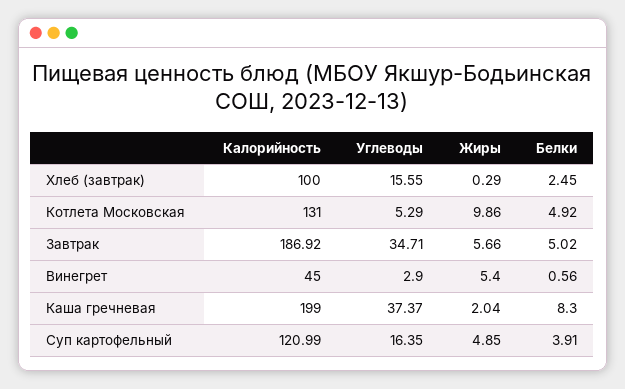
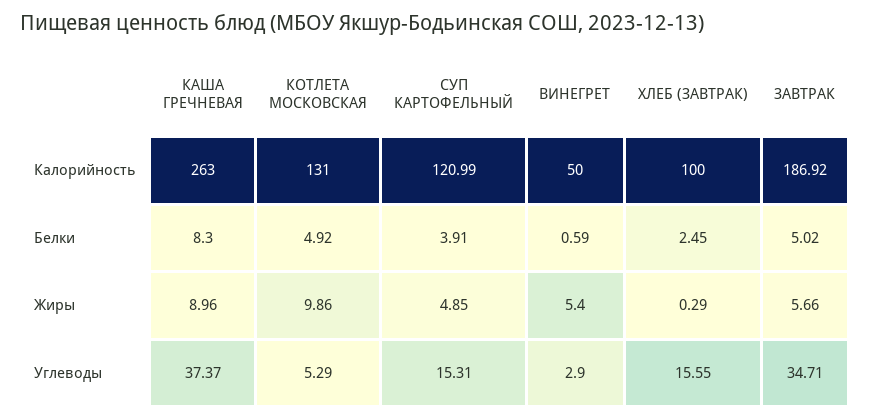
  {
    "Калорийность": {
      "Хлеб (завтрак)": 100,
      "Котлета Московская": 131,
      "Завтрак": 186.92,
-     "Винегрет": 45,
+     "Винегрет": 50,
-     "Каша гречневая": 199,
+     "Каша гречневая": 263,
      "Суп картофельный": 120.99
    },
    "Углеводы": {
      "Хлеб (завтрак)": 15.55,
      "Котлета Московская": 5.29,
      "Завтрак": 34.71,
      "Винегрет": 2.9,
      "Каша гречневая": 37.37,
-     "Суп картофельный": 16.35
+     "Суп картофельный": 15.31
    },
    "Жиры": {
      "Хлеб (завтрак)": 0.29,
      "Котлета Московская": 9.86,
      "Завтрак": 5.66,
      "Винегрет": 5.4,
-     "Каша гречневая": 2.04,
+     "Каша гречневая": 8.96,
      "Суп картофельный": 4.85
    },
    "Белки": {
      "Хлеб (завтрак)": 2.45,
      "Котлета Московская": 4.92,
      "Завтрак": 5.02,
-     "Винегрет": 0.56,
+     "Винегрет": 0.59,
      "Каша гречневая": 8.3,
      "Суп картофельный": 3.91
    }
  }

